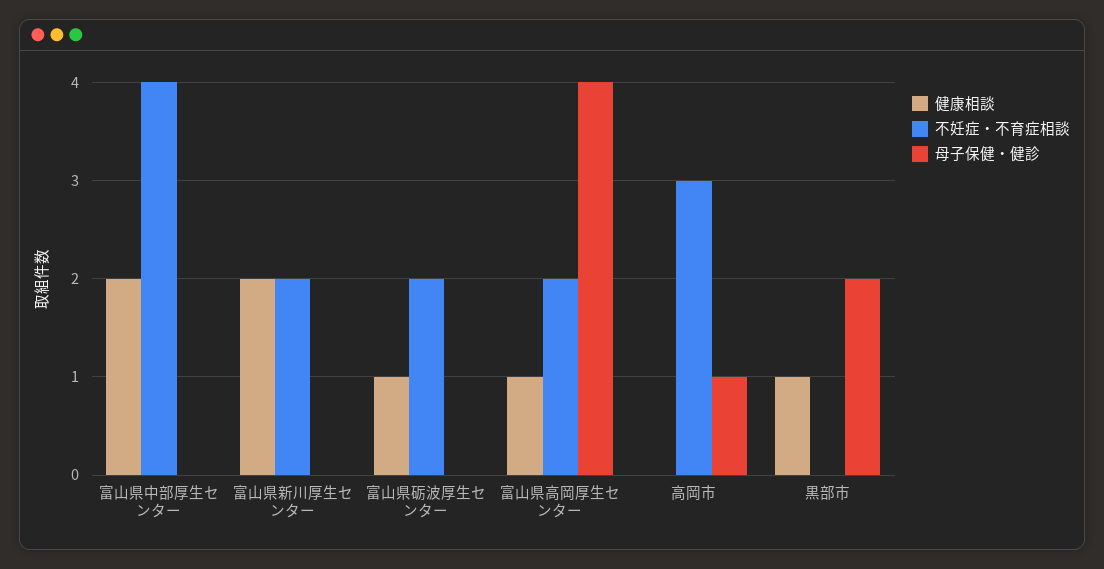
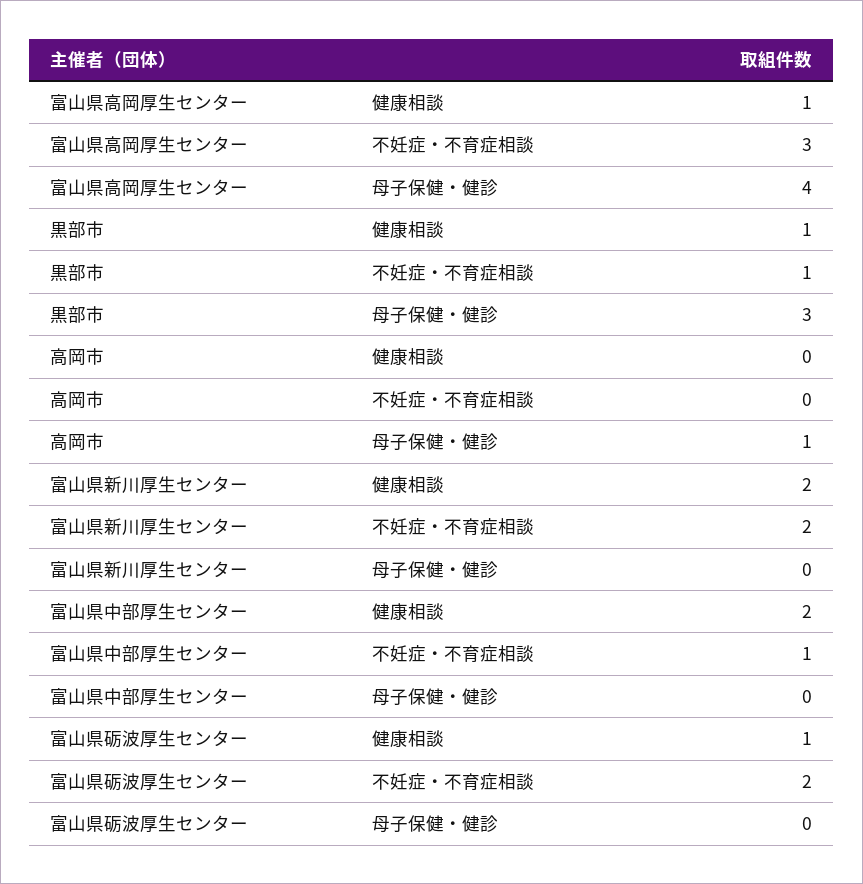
  {
    "健康相談": {
      "富山県中部厚生センター": 2,
      "富山県新川厚生センター": 2,
      "富山県砺波厚生センター": 1,
      "富山県高岡厚生センター": 1,
      "高岡市": 0,
      "黒部市": 1
    },
    "不妊症・不育症相談": {
-     "富山県中部厚生センター": 4,
+     "富山県中部厚生センター": 1,
      "富山県新川厚生センター": 2,
      "富山県砺波厚生センター": 2,
-     "富山県高岡厚生センター": 2,
+     "富山県高岡厚生センター": 3,
-     "高岡市": 3,
+     "高岡市": 0,
-     "黒部市": 0
+     "黒部市": 1
    },
    "母子保健・健診": {
      "富山県中部厚生センター": 0,
      "富山県新川厚生センター": 0,
      "富山県砺波厚生センター": 0,
      "富山県高岡厚生センター": 4,
      "高岡市": 1,
-     "黒部市": 2
+     "黒部市": 3
    }
  }

